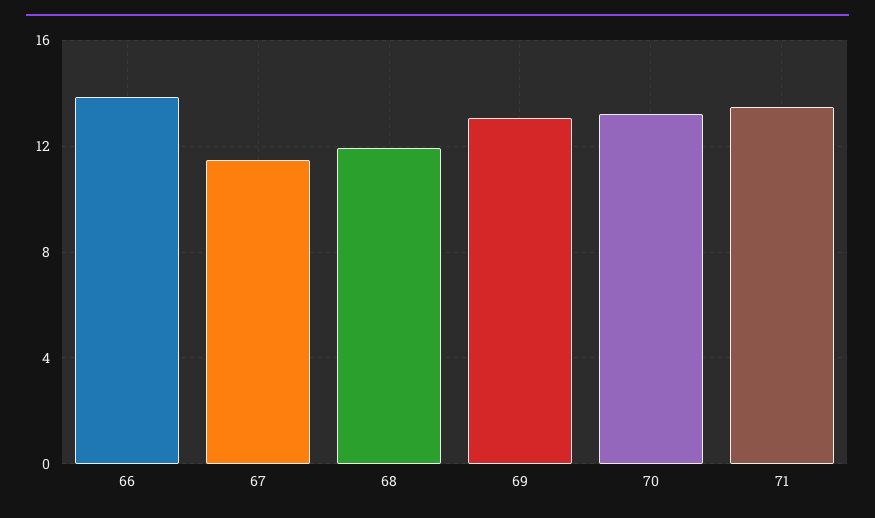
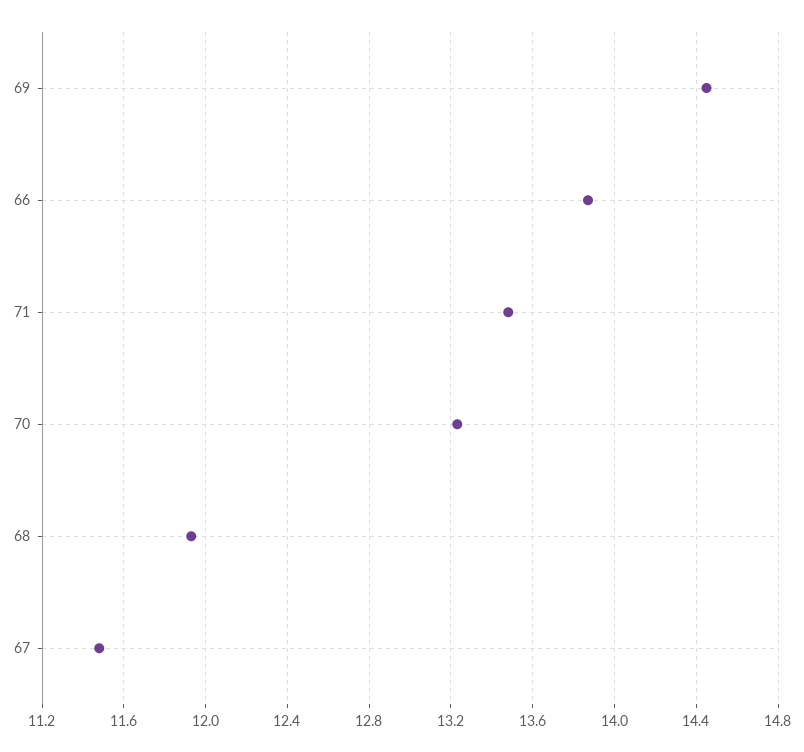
  {
    "66": 13.85,
    "67": 11.5,
    "68": 11.95,
-   "69": 13,
+   "69": 14.45,
    "70": 13.25,
    "71": 13.5
  }

